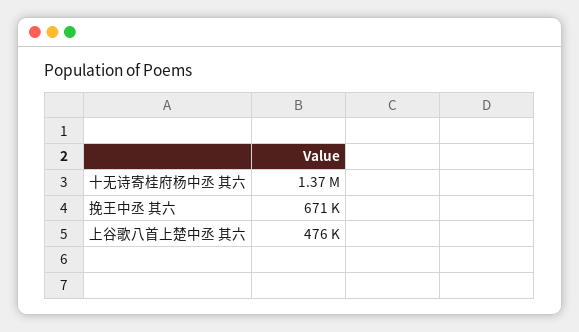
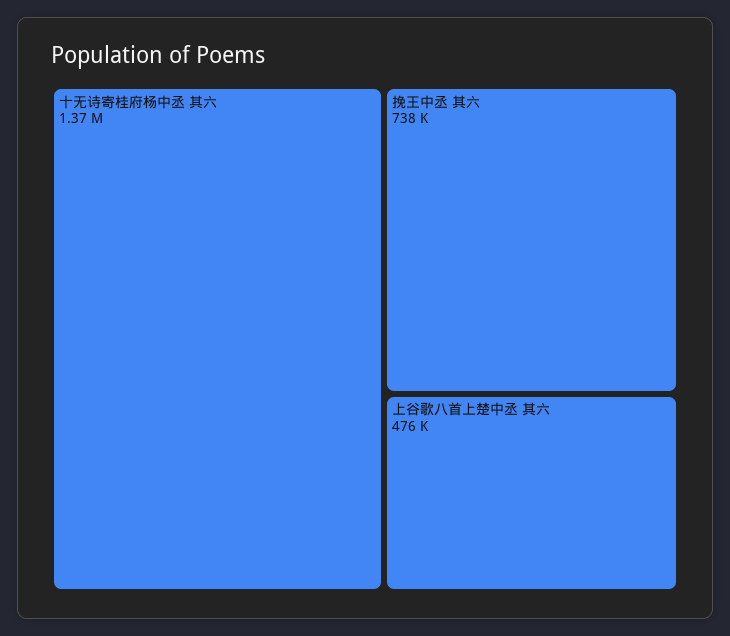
  {
    "十无诗寄桂府杨中丞 其六": 1370000,
-   "挽王中丞 其六": 671000,
+   "挽王中丞 其六": 738000,
    "上谷歌八首上楚中丞 其六": 476000
  }

